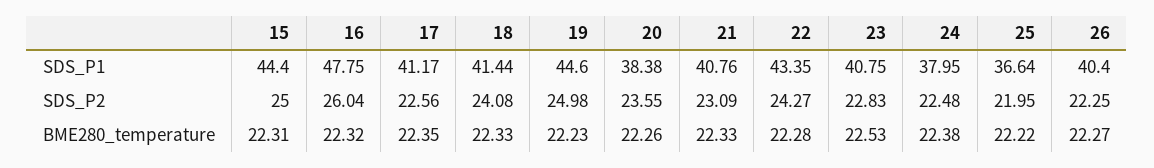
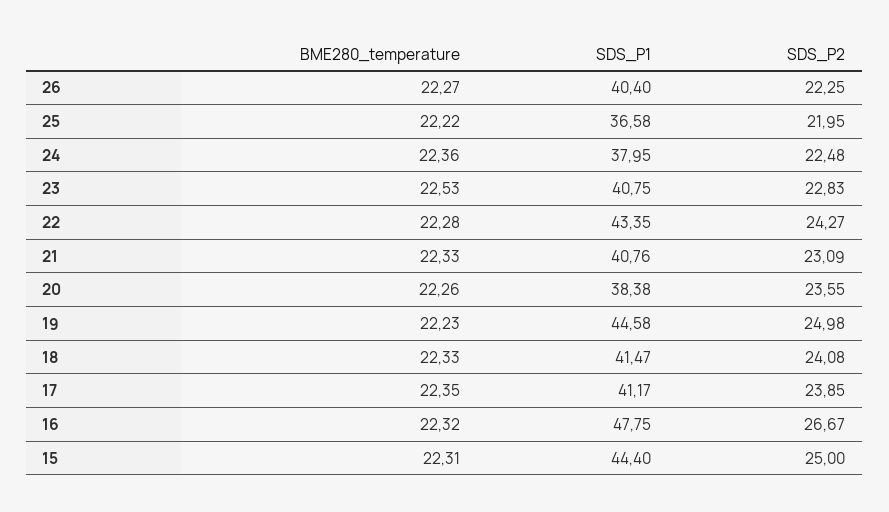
  {
    "15": {
      "SDS_P1": 44.4,
      "SDS_P2": 25,
      "BME280_temperature": 22.31
    },
    "16": {
      "SDS_P1": 47.75,
-     "SDS_P2": 26.04,
+     "SDS_P2": 26.67,
      "BME280_temperature": 22.32
    },
    "17": {
      "SDS_P1": 41.17,
-     "SDS_P2": 22.56,
+     "SDS_P2": 23.85,
      "BME280_temperature": 22.35
    },
    "18": {
-     "SDS_P1": 41.44,
+     "SDS_P1": 41.47,
      "SDS_P2": 24.08,
      "BME280_temperature": 22.33
    },
    "19": {
-     "SDS_P1": 44.6,
+     "SDS_P1": 44.58,
      "SDS_P2": 24.98,
      "BME280_temperature": 22.23
    },
    "20": {
      "SDS_P1": 38.38,
      "SDS_P2": 23.55,
      "BME280_temperature": 22.26
    },
    "21": {
      "SDS_P1": 40.76,
      "SDS_P2": 23.09,
      "BME280_temperature": 22.33
    },
    "22": {
      "SDS_P1": 43.35,
      "SDS_P2": 24.27,
      "BME280_temperature": 22.28
    },
    "23": {
      "SDS_P1": 40.75,
      "SDS_P2": 22.83,
      "BME280_temperature": 22.53
    },
    "24": {
      "SDS_P1": 37.95,
      "SDS_P2": 22.48,
-     "BME280_temperature": 22.38
+     "BME280_temperature": 22.36
    },
    "25": {
-     "SDS_P1": 36.64,
+     "SDS_P1": 36.58,
      "SDS_P2": 21.95,
      "BME280_temperature": 22.22
    },
    "26": {
      "SDS_P1": 40.4,
      "SDS_P2": 22.25,
      "BME280_temperature": 22.27
    }
  }

